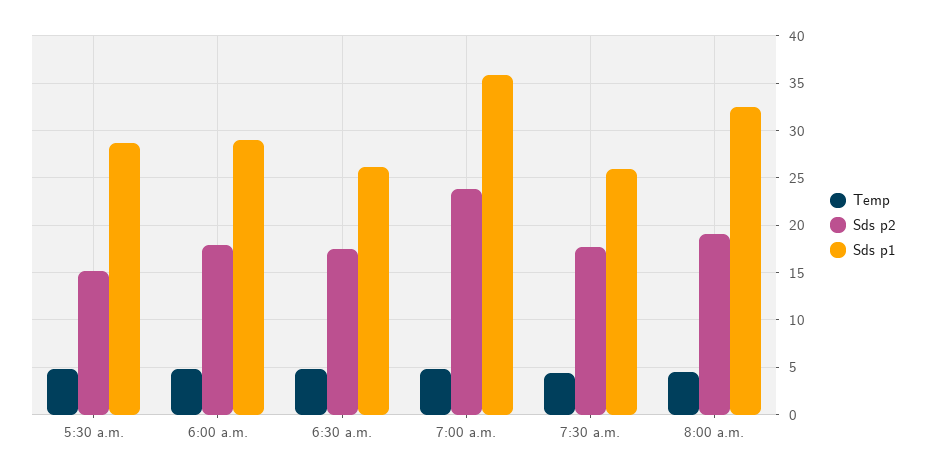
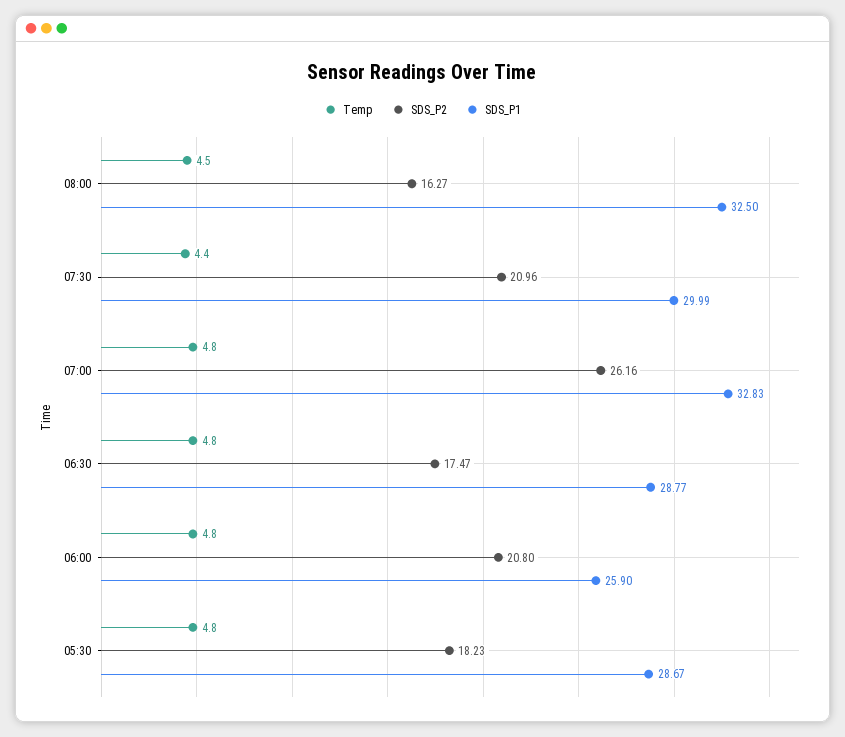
  {
    "Temp": {
      "5:30 a.m.": 4.8,
      "6:00 a.m.": 4.8,
      "6:30 a.m.": 4.8,
      "7:00 a.m.": 4.8,
      "7:30 a.m.": 4.4,
      "8:00 a.m.": 4.5
    },
    "Sds p2": {
-     "5:30 a.m.": 15,
+     "5:30 a.m.": 18.23,
-     "6:00 a.m.": 18,
+     "6:00 a.m.": 20.8,
      "6:30 a.m.": 17.47,
-     "7:00 a.m.": 24,
+     "7:00 a.m.": 26.16,
-     "7:30 a.m.": 18,
+     "7:30 a.m.": 20.96,
-     "8:00 a.m.": 19
+     "8:00 a.m.": 16.27
    },
    "Sds p1": {
      "5:30 a.m.": 28.67,
-     "6:00 a.m.": 29,
+     "6:00 a.m.": 25.9,
-     "6:30 a.m.": 26,
+     "6:30 a.m.": 28.77,
-     "7:00 a.m.": 36,
+     "7:00 a.m.": 32.83,
-     "7:30 a.m.": 26,
+     "7:30 a.m.": 29.99,
      "8:00 a.m.": 32.5
    }
  }

